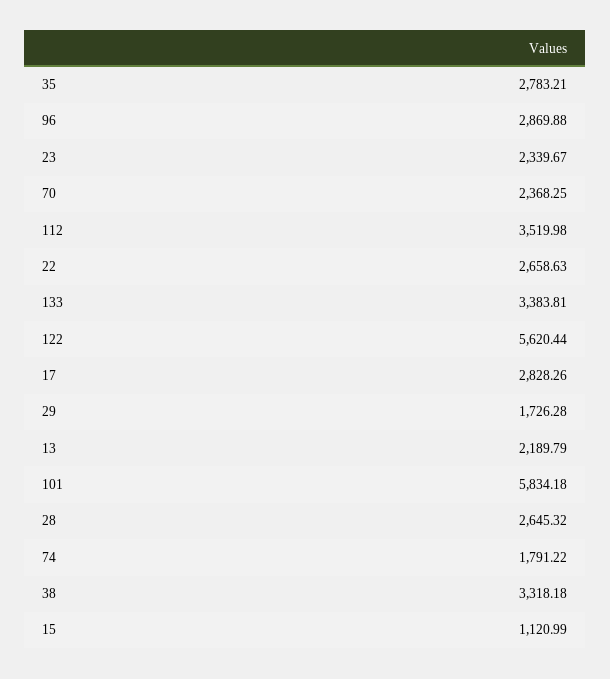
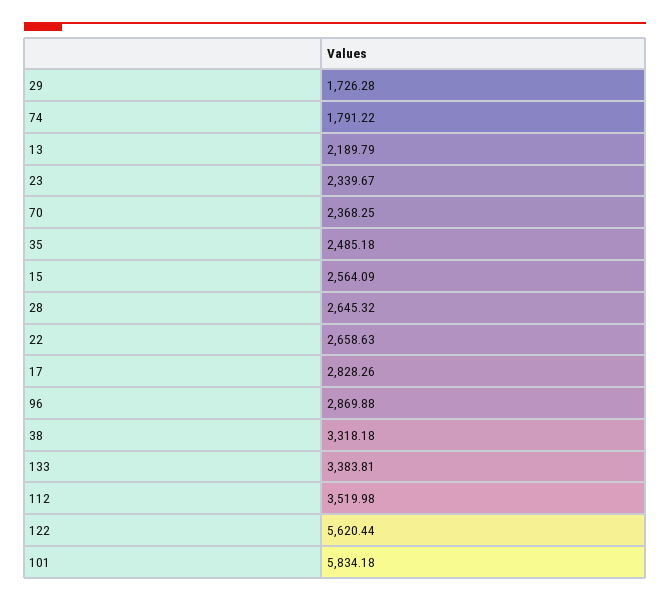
  {
-   "35": 2783.21,
+   "35": 2485.18,
    "96": 2869.88,
    "23": 2339.67,
    "70": 2368.25,
    "112": 3519.98,
    "22": 2658.63,
    "133": 3383.81,
    "122": 5620.44,
    "17": 2828.26,
    "29": 1726.28,
    "13": 2189.79,
    "101": 5834.18,
    "28": 2645.32,
    "74": 1791.22,
    "38": 3318.18,
-   "15": 1120.99
+   "15": 2564.09
  }

